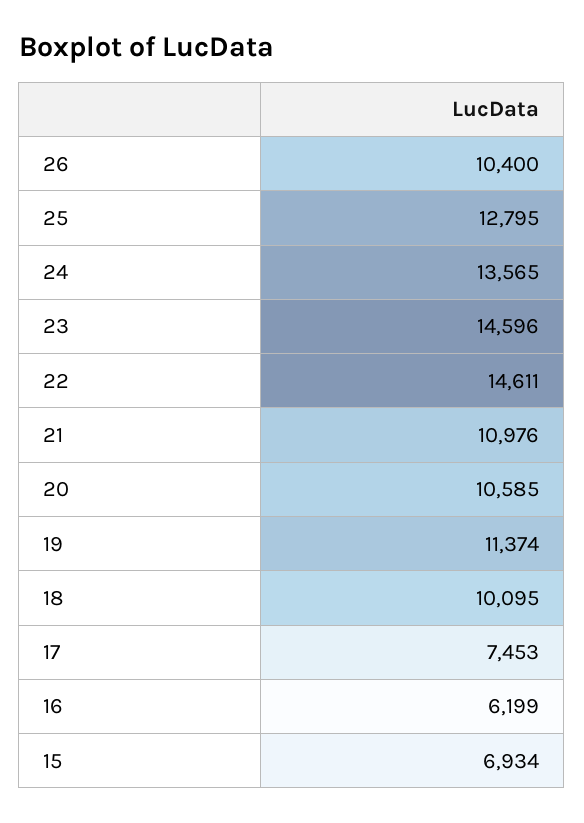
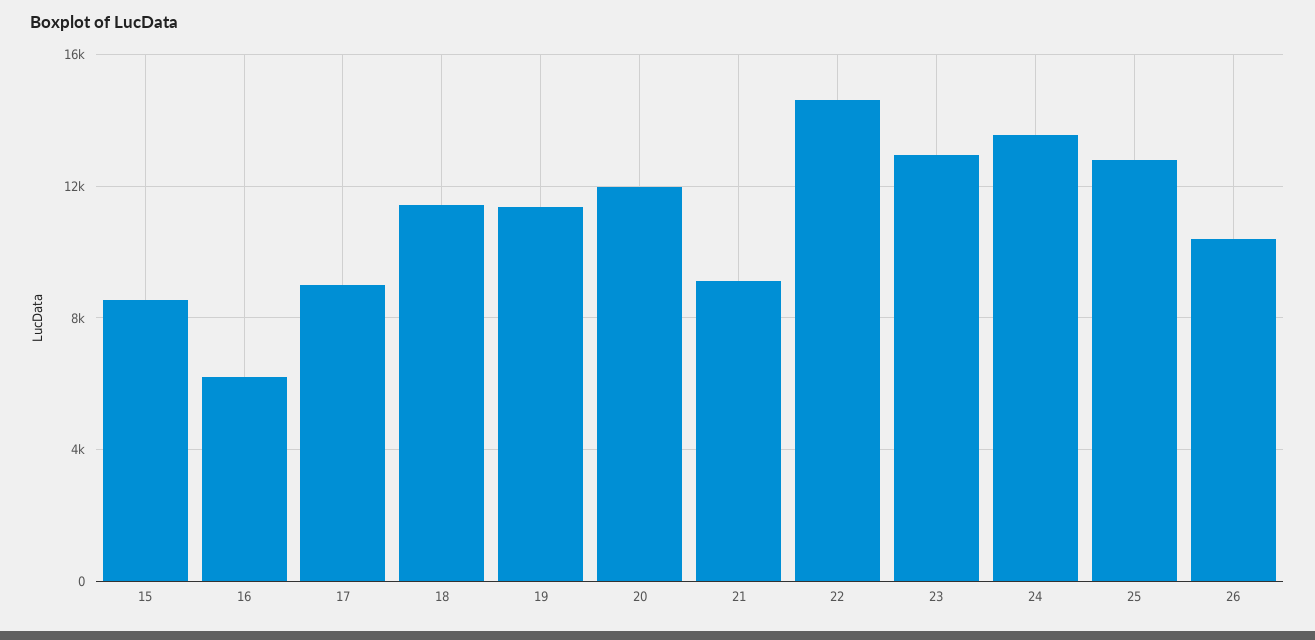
  {
    "26": 10400,
    "25": 12795,
    "24": 13565,
-   "23": 14596,
+   "23": 13000,
    "22": 14611,
-   "21": 10976,
+   "21": 9000,
-   "20": 10585,
+   "20": 12000,
    "19": 11374,
-   "18": 10095,
+   "18": 11500,
-   "17": 7453,
+   "17": 9000,
    "16": 6199,
-   "15": 6934
+   "15": 8500
  }

